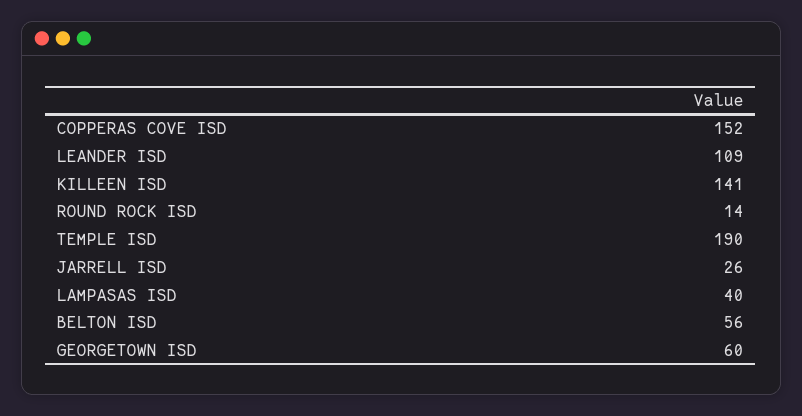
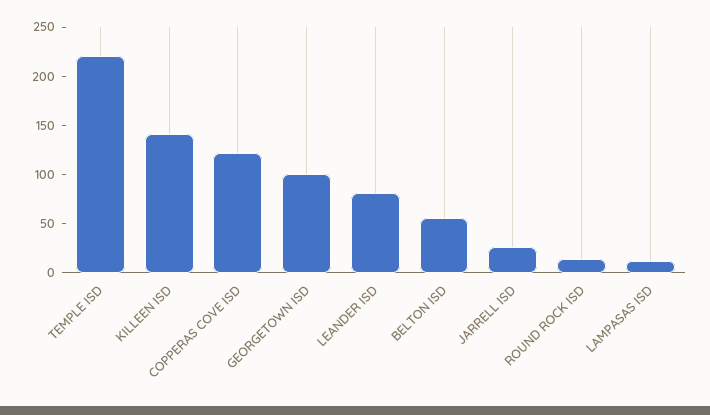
  {
-   "COPPERAS COVE ISD": 152,
+   "COPPERAS COVE ISD": 120,
-   "LEANDER ISD": 109,
+   "LEANDER ISD": 80,
    "KILLEEN ISD": 141,
    "ROUND ROCK ISD": 14,
-   "TEMPLE ISD": 190,
+   "TEMPLE ISD": 220,
    "JARRELL ISD": 26,
-   "LAMPASAS ISD": 40,
+   "LAMPASAS ISD": 10,
    "BELTON ISD": 56,
-   "GEORGETOWN ISD": 60
+   "GEORGETOWN ISD": 100
  }

